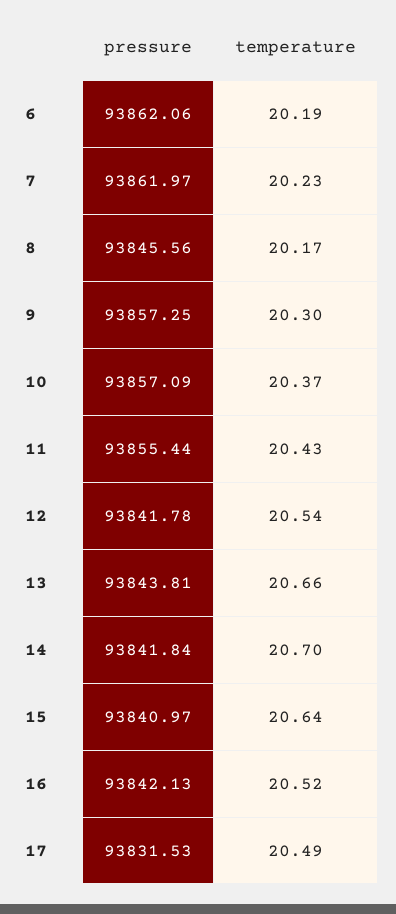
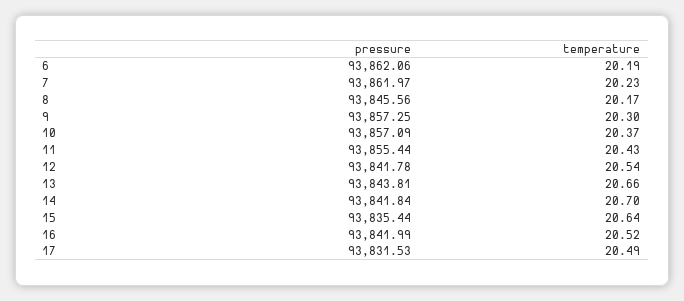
  {
    "pressure": {
      "6": 93862.06,
      "7": 93861.97,
      "8": 93845.56,
      "9": 93857.25,
      "10": 93857.09,
      "11": 93855.44,
      "12": 93841.78,
      "13": 93843.81,
      "14": 93841.84,
-     "15": 93840.97,
+     "15": 93835.44,
-     "16": 93842.13,
+     "16": 93841.99,
      "17": 93831.53
    },
    "temperature": {
      "6": 20.19,
      "7": 20.23,
      "8": 20.17,
      "9": 20.3,
      "10": 20.37,
      "11": 20.43,
      "12": 20.54,
      "13": 20.66,
      "14": 20.7,
      "15": 20.64,
      "16": 20.52,
      "17": 20.49
    }
  }

